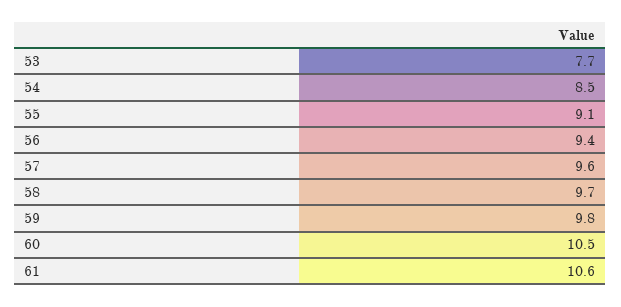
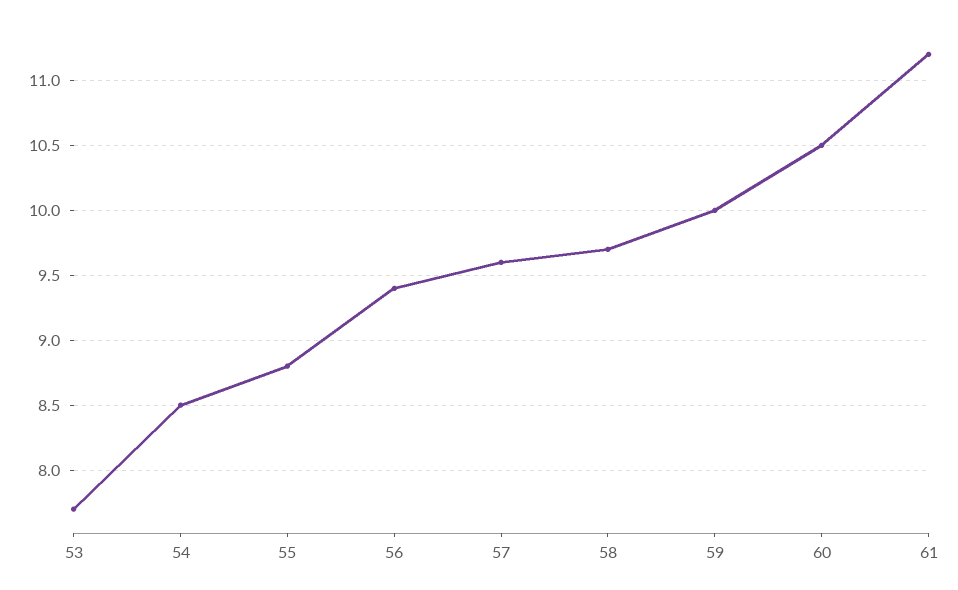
  {
    "53": 7.7,
    "54": 8.5,
-   "55": 9.1,
+   "55": 8.8,
    "56": 9.4,
    "57": 9.6,
    "58": 9.7,
-   "59": 9.8,
+   "59": 10,
    "60": 10.5,
-   "61": 10.6
+   "61": 11.2
  }

